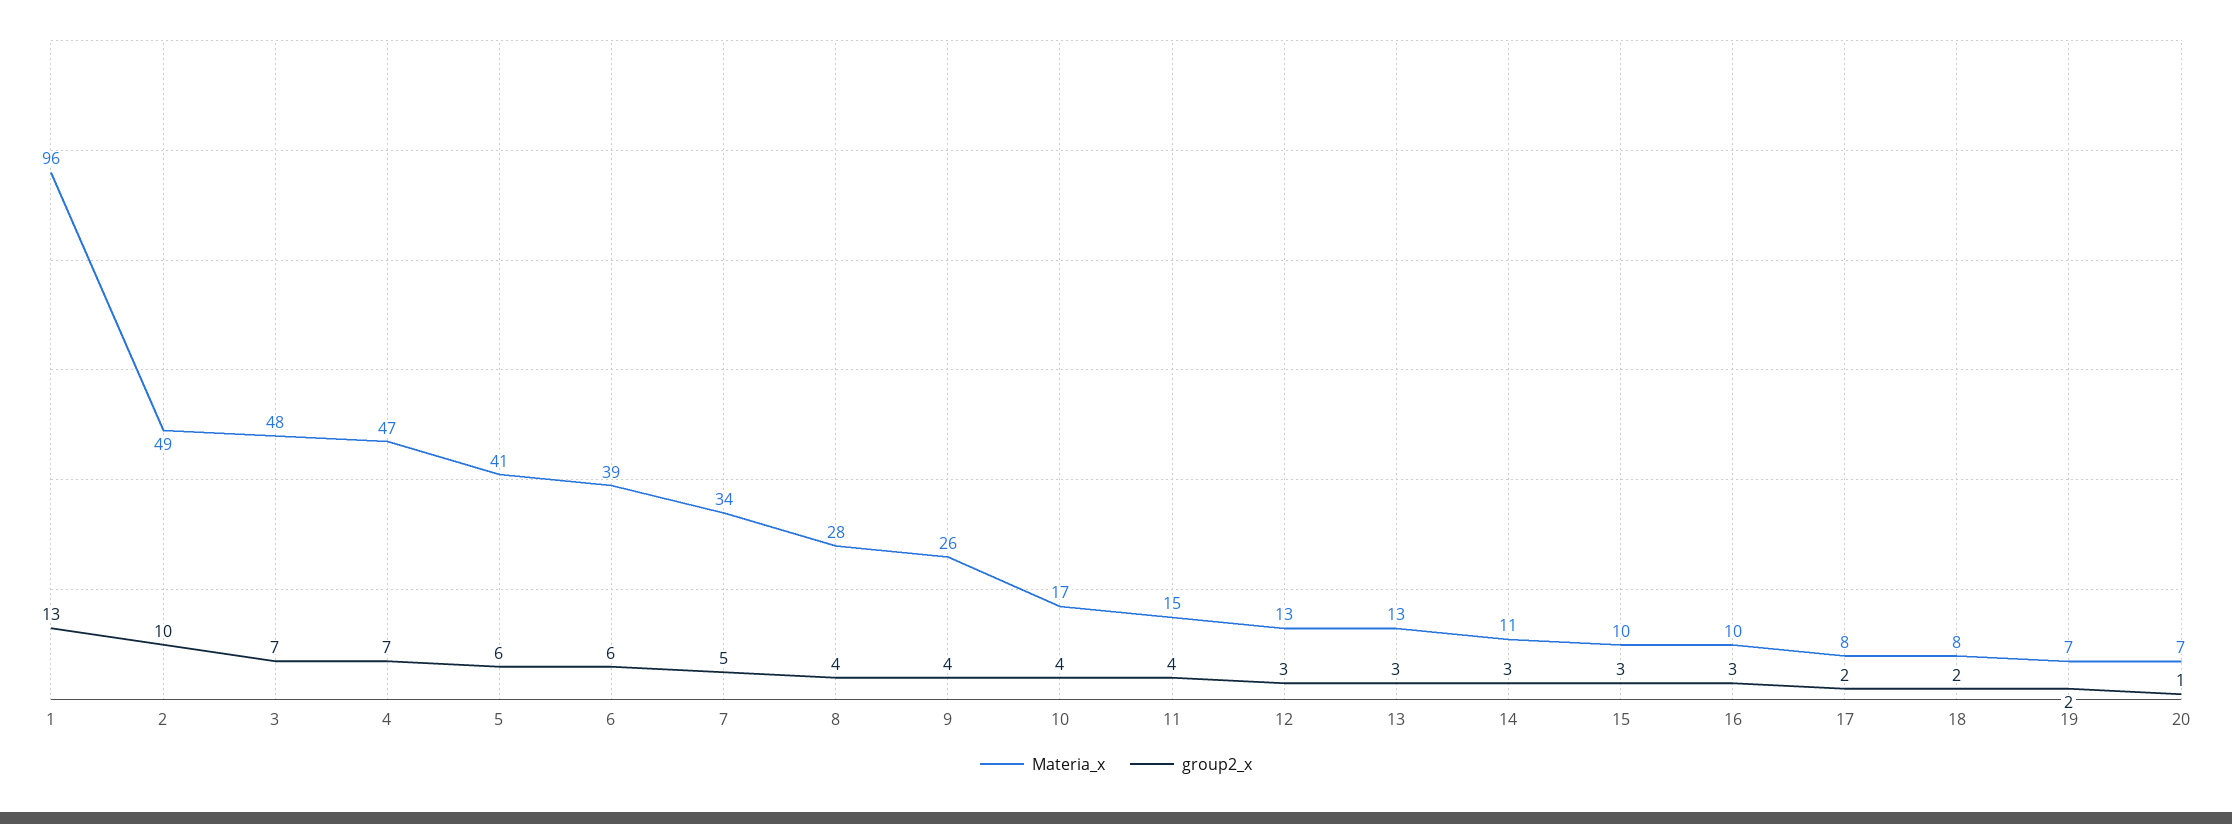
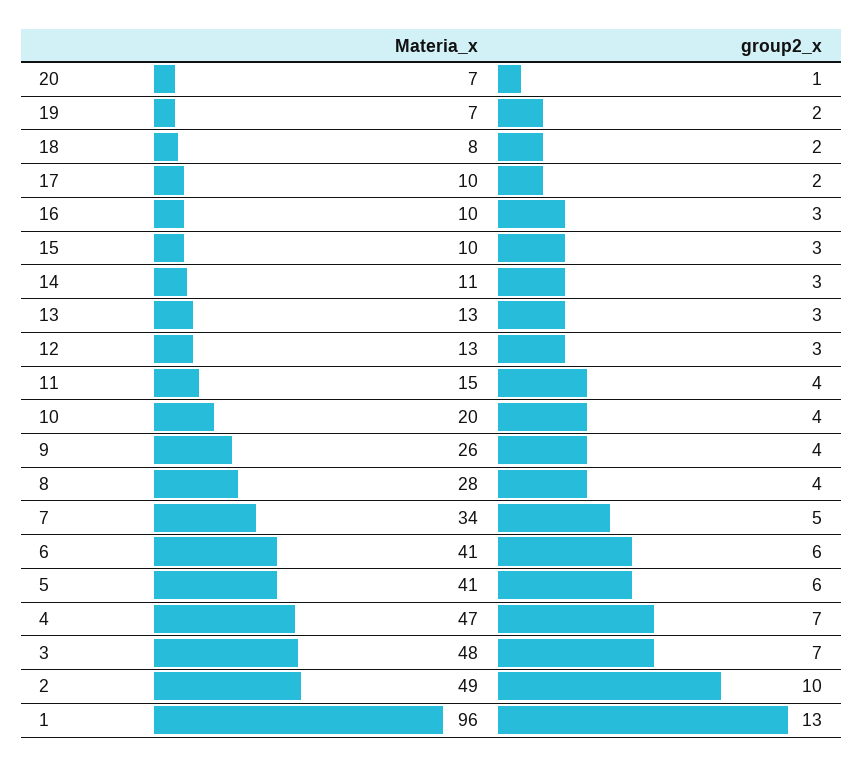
  {
    "Materia_x": {
      "1": 96,
      "2": 49,
      "3": 48,
      "4": 47,
      "5": 41,
-     "6": 39,
+     "6": 41,
      "7": 34,
      "8": 28,
      "9": 26,
-     "10": 17,
+     "10": 20,
      "11": 15,
      "12": 13,
      "13": 13,
      "14": 11,
      "15": 10,
      "16": 10,
-     "17": 8,
+     "17": 10,
      "18": 8,
      "19": 7,
      "20": 7
    },
    "group2_x": {
      "1": 13,
      "2": 10,
      "3": 7,
      "4": 7,
      "5": 6,
      "6": 6,
      "7": 5,
      "8": 4,
      "9": 4,
      "10": 4,
      "11": 4,
      "12": 3,
      "13": 3,
      "14": 3,
      "15": 3,
      "16": 3,
      "17": 2,
      "18": 2,
      "19": 2,
      "20": 1
    }
  }

